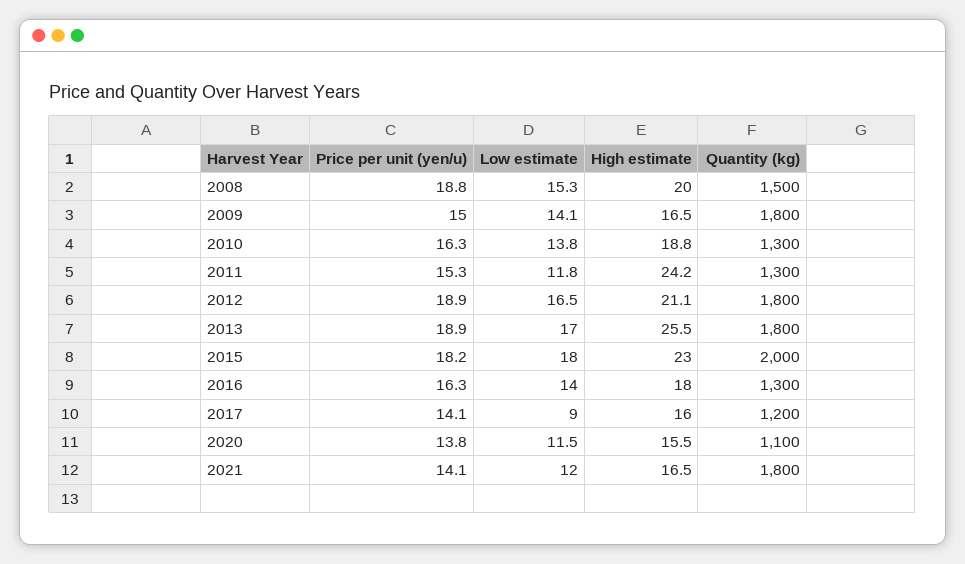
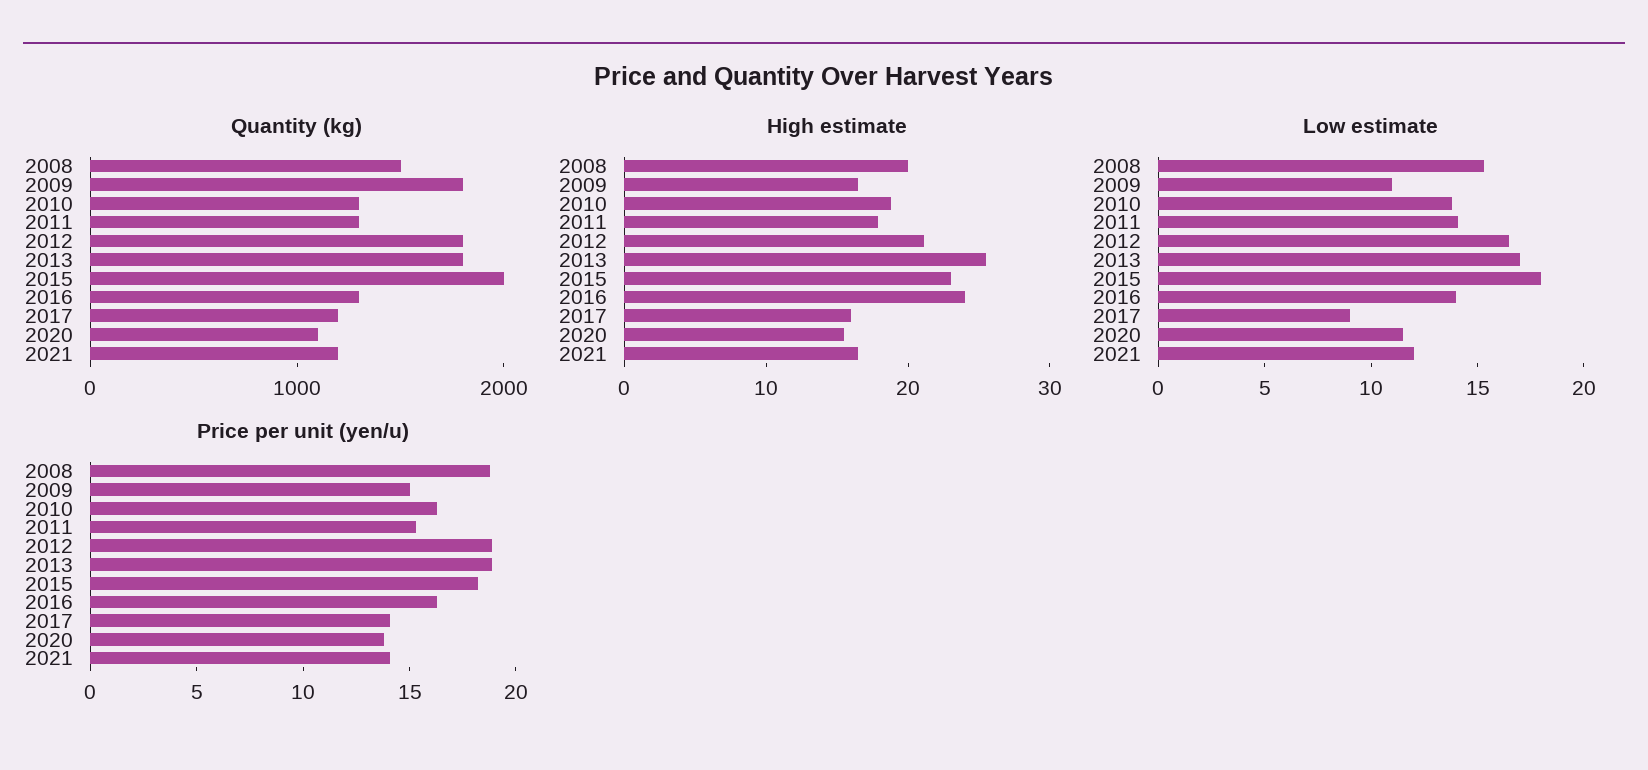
  {
    "Price per unit (yen/u)": {
      "2008": 18.8,
      "2009": 15,
      "2010": 16.3,
      "2011": 15.3,
      "2012": 18.9,
      "2013": 18.9,
      "2015": 18.2,
      "2016": 16.3,
      "2017": 14.1,
      "2020": 13.8,
      "2021": 14.1
    },
    "Low estimate": {
      "2008": 15.3,
-     "2009": 14.1,
+     "2009": 11,
      "2010": 13.8,
-     "2011": 11.8,
+     "2011": 14,
      "2012": 16.5,
      "2013": 17,
      "2015": 18,
      "2016": 14,
      "2017": 9,
      "2020": 11.5,
      "2021": 12
    },
    "High estimate": {
      "2008": 20,
      "2009": 16.5,
      "2010": 18.8,
-     "2011": 24.2,
+     "2011": 18,
      "2012": 21.1,
      "2013": 25.5,
      "2015": 23,
-     "2016": 18,
+     "2016": 24,
      "2017": 16,
      "2020": 15.5,
      "2021": 16.5
    },
    "Quantity (kg)": {
      "2008": 1500,
      "2009": 1800,
      "2010": 1300,
      "2011": 1300,
      "2012": 1800,
      "2013": 1800,
      "2015": 2000,
      "2016": 1300,
      "2017": 1200,
      "2020": 1100,
-     "2021": 1800
+     "2021": 1200
    }
  }

